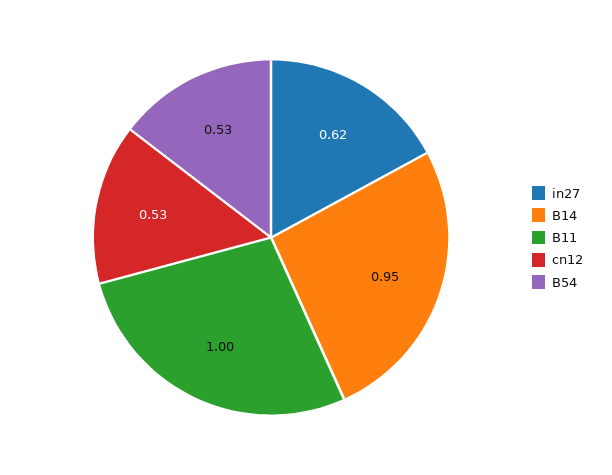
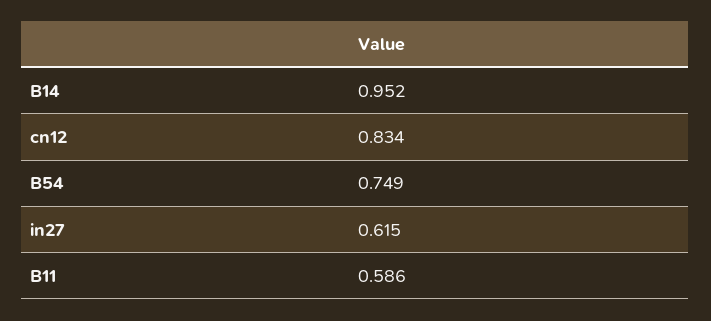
  {
    "in27": 0.615,
    "B14": 0.952,
-   "B11": 1,
+   "B11": 0.586,
-   "cn12": 0.53,
+   "cn12": 0.834,
-   "B54": 0.53
+   "B54": 0.749
  }

